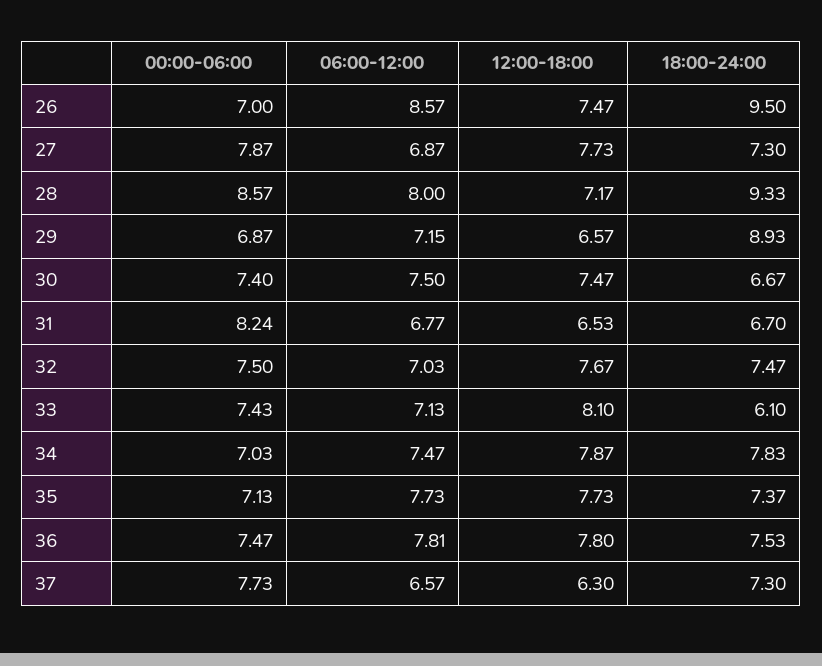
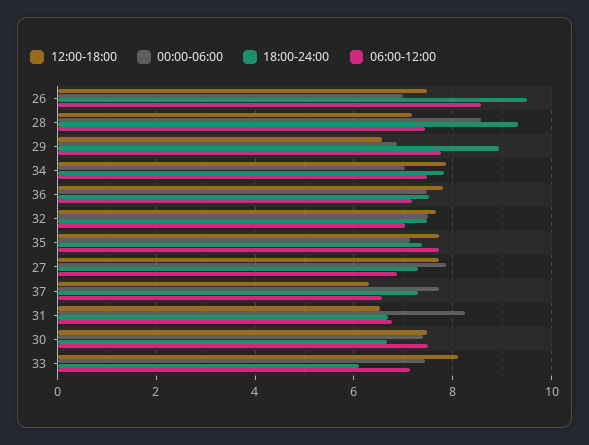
  {
    "00:00-06:00": {
      "26": 7,
      "27": 7.87,
      "28": 8.57,
      "29": 6.87,
      "30": 7.4,
      "31": 8.24,
      "32": 7.5,
      "33": 7.43,
      "34": 7.03,
      "35": 7.13,
      "36": 7.47,
      "37": 7.73
    },
    "06:00-12:00": {
      "26": 8.57,
      "27": 6.87,
-     "28": 8,
+     "28": 7.4,
-     "29": 7.15,
+     "29": 7.8,
      "30": 7.5,
      "31": 6.77,
      "32": 7.03,
      "33": 7.13,
      "34": 7.47,
      "35": 7.73,
-     "36": 7.81,
+     "36": 7.2,
      "37": 6.57
    },
    "12:00-18:00": {
      "26": 7.47,
      "27": 7.73,
      "28": 7.17,
      "29": 6.57,
      "30": 7.47,
      "31": 6.53,
      "32": 7.67,
      "33": 8.1,
      "34": 7.87,
      "35": 7.73,
      "36": 7.8,
      "37": 6.3
    },
    "18:00-24:00": {
      "26": 9.5,
      "27": 7.3,
      "28": 9.33,
      "29": 8.93,
      "30": 6.67,
      "31": 6.7,
      "32": 7.47,
      "33": 6.1,
      "34": 7.83,
      "35": 7.37,
      "36": 7.53,
      "37": 7.3
    }
  }

